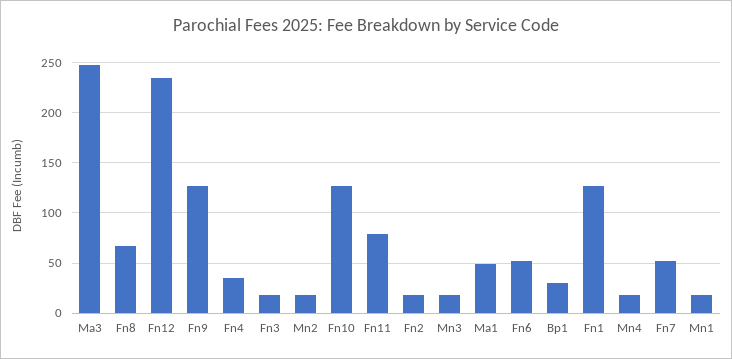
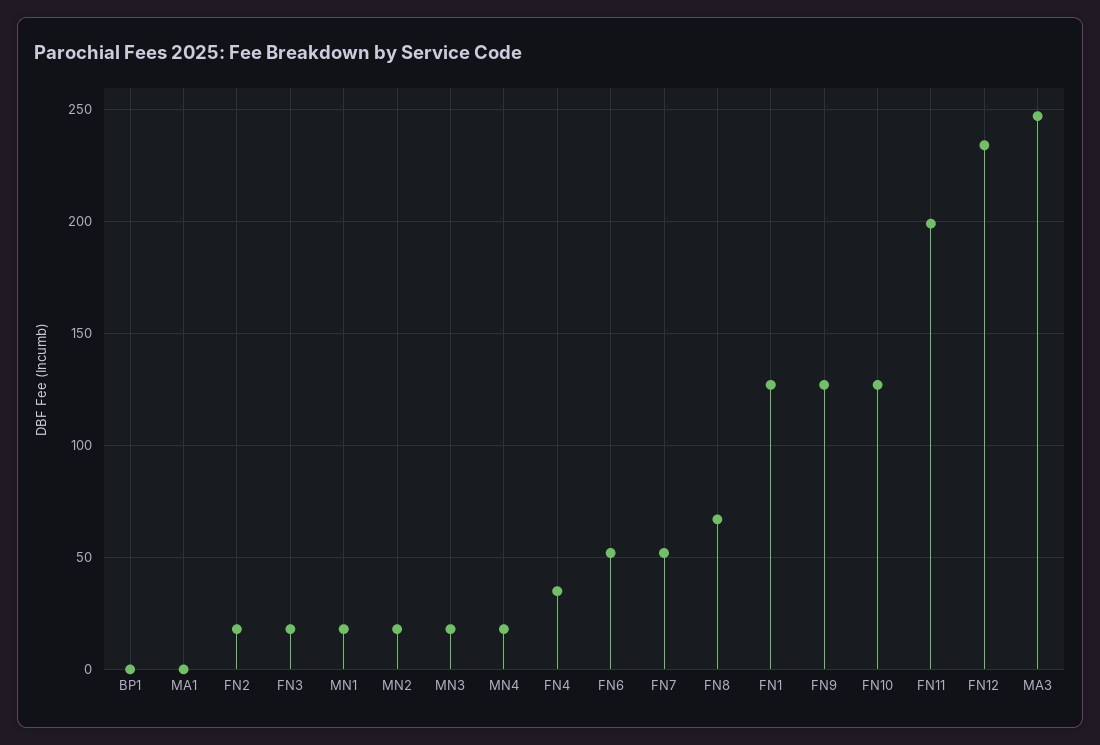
  {
    "Ma3": 245,
    "Fn8": 65,
    "Fn12": 235,
    "Fn9": 125,
    "Fn4": 35,
    "Fn3": 20,
    "Mn2": 20,
    "Fn10": 125,
-   "Fn11": 80,
+   "Fn11": 200,
    "Fn2": 20,
    "Mn3": 20,
-   "Ma1": 50,
+   "Ma1": 0,
    "Fn6": 50,
-   "Bp1": 30,
+   "Bp1": 0,
    "Fn1": 125,
    "Mn4": 20,
    "Fn7": 50,
    "Mn1": 20
  }

